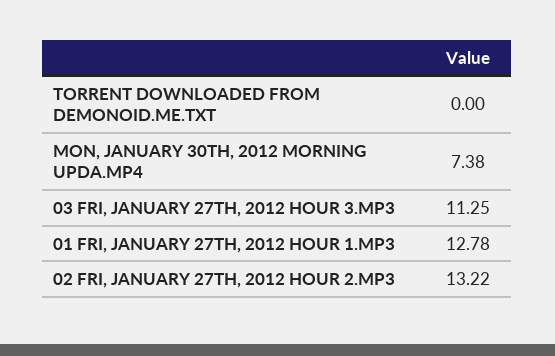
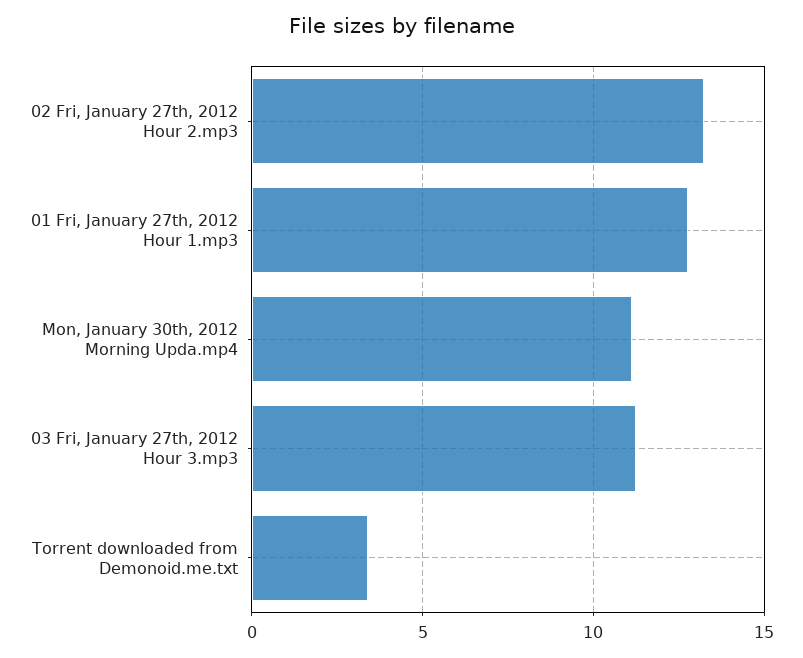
  {
-   "TORRENT DOWNLOADED FROM DEMONOID.ME.TXT": 0,
+   "TORRENT DOWNLOADED FROM DEMONOID.ME.TXT": 3.5,
-   "MON, JANUARY 30TH, 2012 MORNING UPDA.MP4": 7.38,
+   "MON, JANUARY 30TH, 2012 MORNING UPDA.MP4": 11,
    "03 FRI, JANUARY 27TH, 2012 HOUR 3.MP3": 11.25,
    "01 FRI, JANUARY 27TH, 2012 HOUR 1.MP3": 12.78,
    "02 FRI, JANUARY 27TH, 2012 HOUR 2.MP3": 13.22
  }

